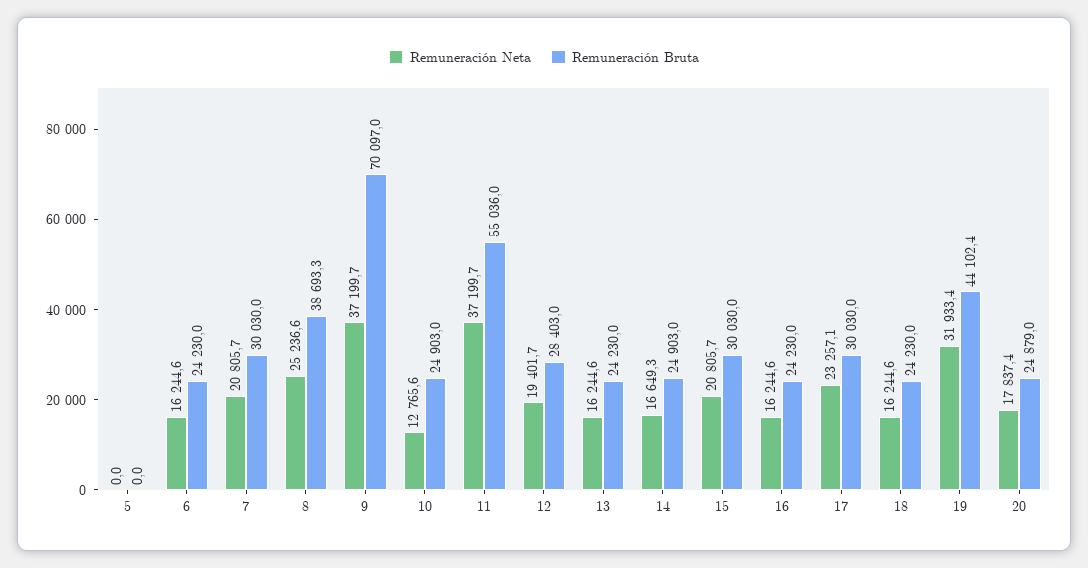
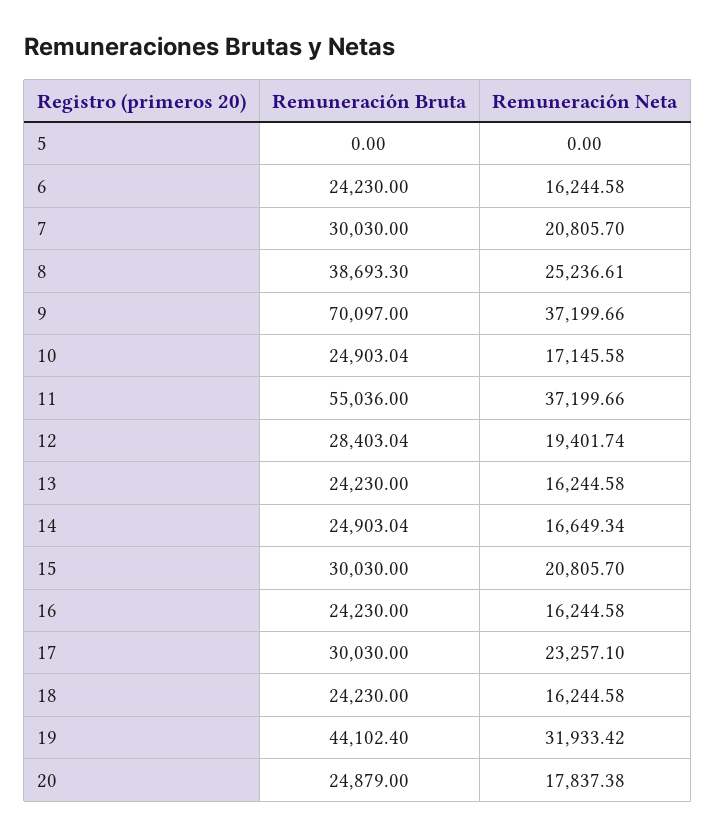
  {
    "Remuneración Neta": {
      "5": 0,
      "6": 16244.58,
      "7": 20805.7,
      "8": 25236.61,
      "9": 37199.66,
-     "10": 12765.6,
+     "10": 17145.58,
      "11": 37199.66,
      "12": 19401.74,
      "13": 16244.58,
      "14": 16649.34,
      "15": 20805.7,
      "16": 16244.58,
      "17": 23257.1,
      "18": 16244.58,
      "19": 31933.42,
      "20": 17837.38
    },
    "Remuneración Bruta": {
      "5": 0,
      "6": 24230,
      "7": 30030,
      "8": 38693.3,
      "9": 70097,
      "10": 24903.04,
      "11": 55036,
      "12": 28403.04,
      "13": 24230,
      "14": 24903.04,
      "15": 30030,
      "16": 24230,
      "17": 30030,
      "18": 24230,
      "19": 44102.4,
      "20": 24879
    }
  }

